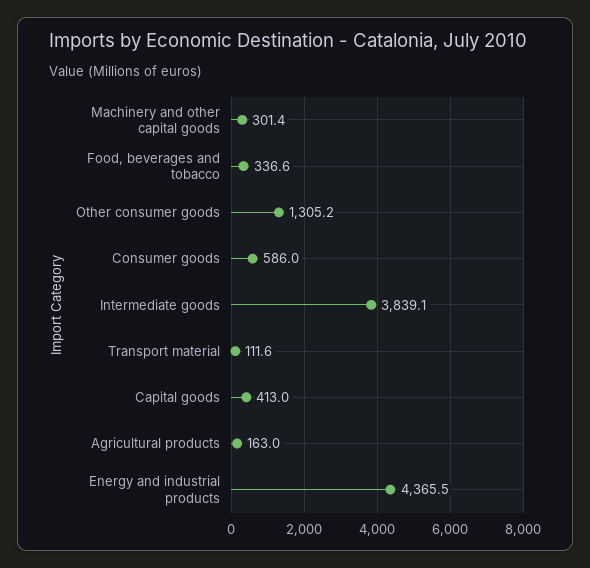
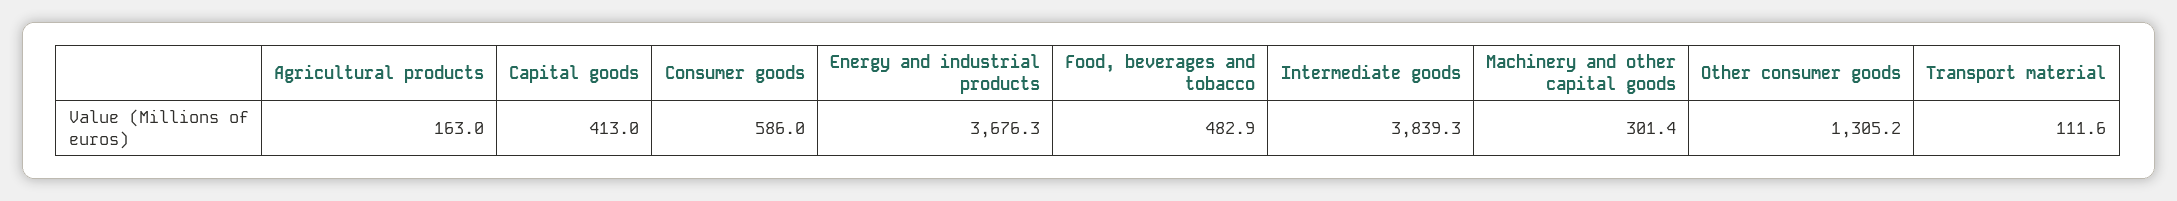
  {
    "Machinery and other capital goods": 301.4,
-   "Food, beverages and tobacco": 336.6,
+   "Food, beverages and tobacco": 482.9,
    "Other consumer goods": 1305.2,
    "Consumer goods": 586,
-   "Intermediate goods": 3839.1,
+   "Intermediate goods": 3839.3,
    "Transport material": 111.6,
    "Capital goods": 413,
    "Agricultural products": 163,
-   "Energy and industrial products": 4365.5
+   "Energy and industrial products": 3676.3
  }

